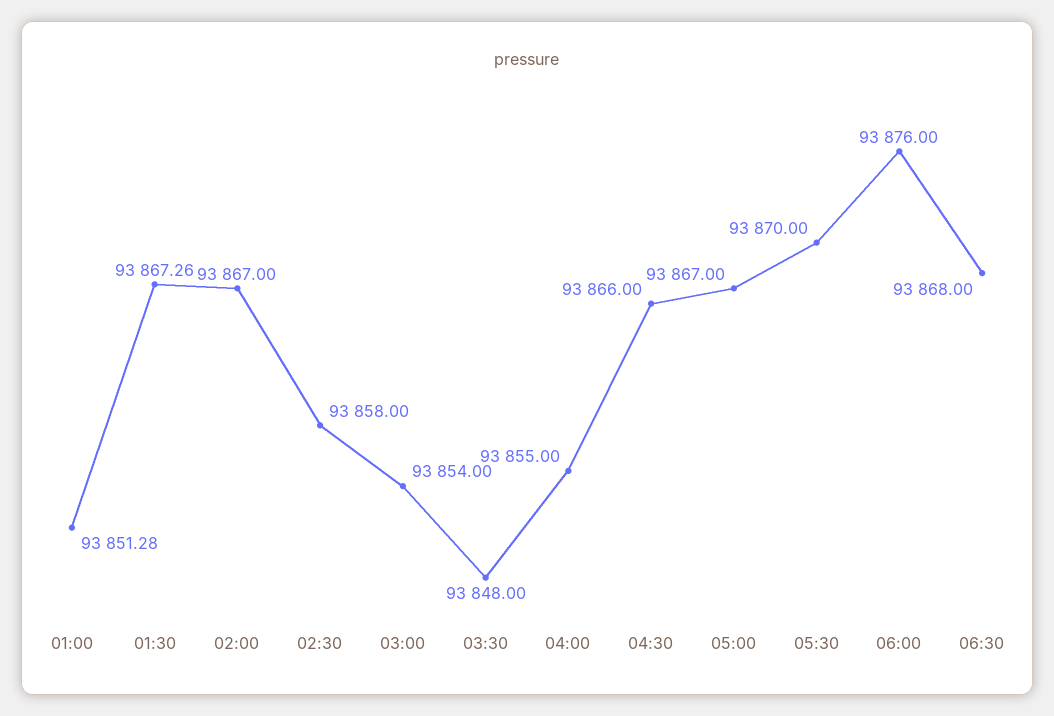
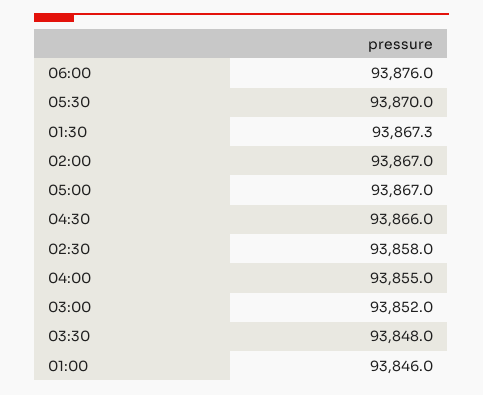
  {
-   "01:00": 93851.28,
+   "01:00": 93846,
    "01:30": 93867.26,
    "02:00": 93867,
    "02:30": 93858,
-   "03:00": 93854,
+   "03:00": 93852,
    "03:30": 93848,
    "04:00": 93855,
    "04:30": 93866,
    "05:00": 93867,
    "05:30": 93870,
-   "06:00": 93876,
+   "06:00": 93876
-   "06:30": 93868
  }

